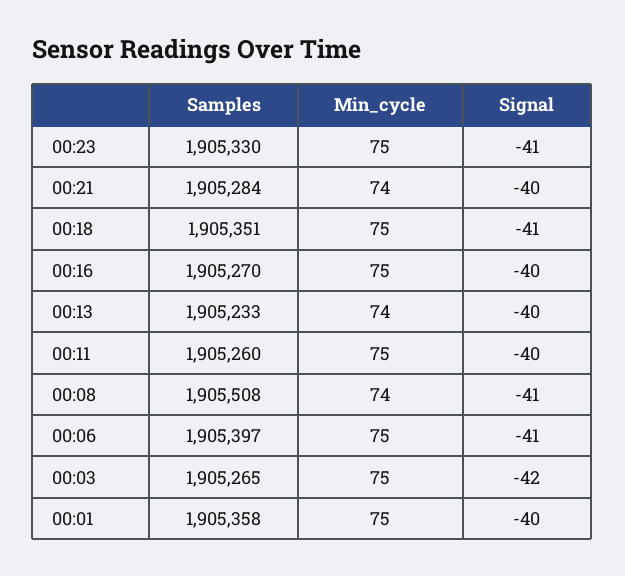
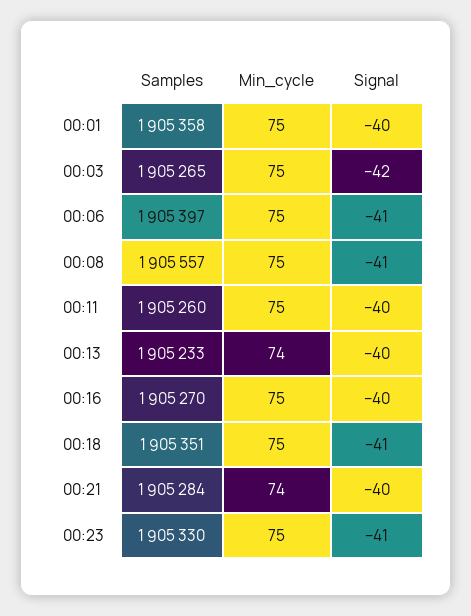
  {
    "Samples": {
      "00:23": 1905330,
      "00:21": 1905284,
      "00:18": 1905351,
      "00:16": 1905270,
      "00:13": 1905233,
      "00:11": 1905260,
-     "00:08": 1905508,
+     "00:08": 1905557,
      "00:06": 1905397,
      "00:03": 1905265,
      "00:01": 1905358
    },
    "Min_cycle": {
      "00:23": 75,
      "00:21": 74,
      "00:18": 75,
      "00:16": 75,
      "00:13": 74,
      "00:11": 75,
-     "00:08": 74,
+     "00:08": 75,
      "00:06": 75,
      "00:03": 75,
      "00:01": 75
    },
    "Signal": {
      "00:23": -41,
      "00:21": -40,
      "00:18": -41,
      "00:16": -40,
      "00:13": -40,
      "00:11": -40,
      "00:08": -41,
      "00:06": -41,
      "00:03": -42,
      "00:01": -40
    }
  }

